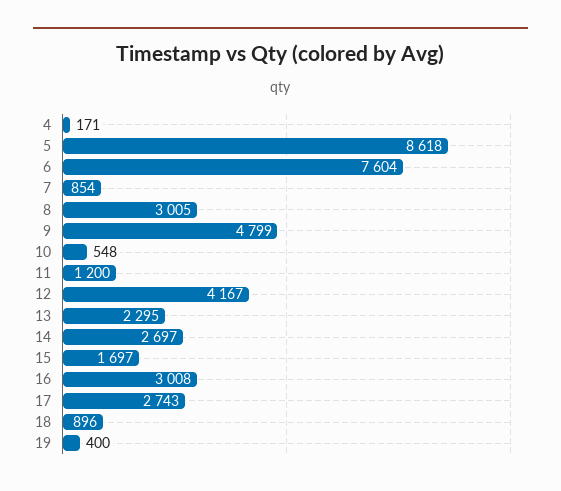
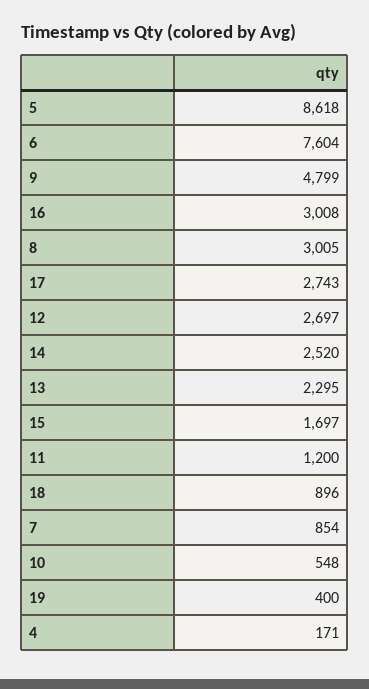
  {
    "4": 171,
    "5": 8618,
    "6": 7604,
    "7": 854,
    "8": 3005,
    "9": 4799,
    "10": 548,
    "11": 1200,
-   "12": 4167,
+   "12": 2697,
    "13": 2295,
-   "14": 2697,
+   "14": 2520,
    "15": 1697,
    "16": 3008,
    "17": 2743,
    "18": 896,
    "19": 400
  }

